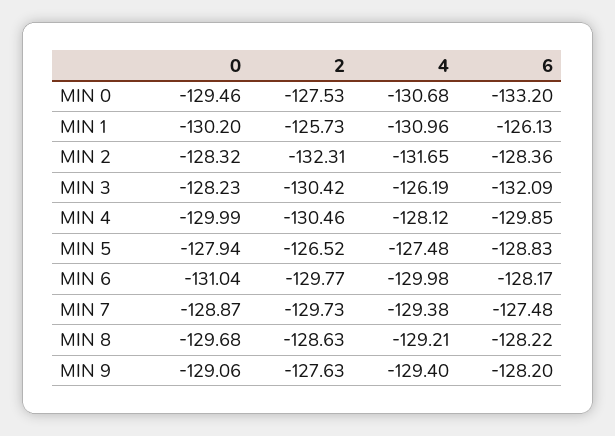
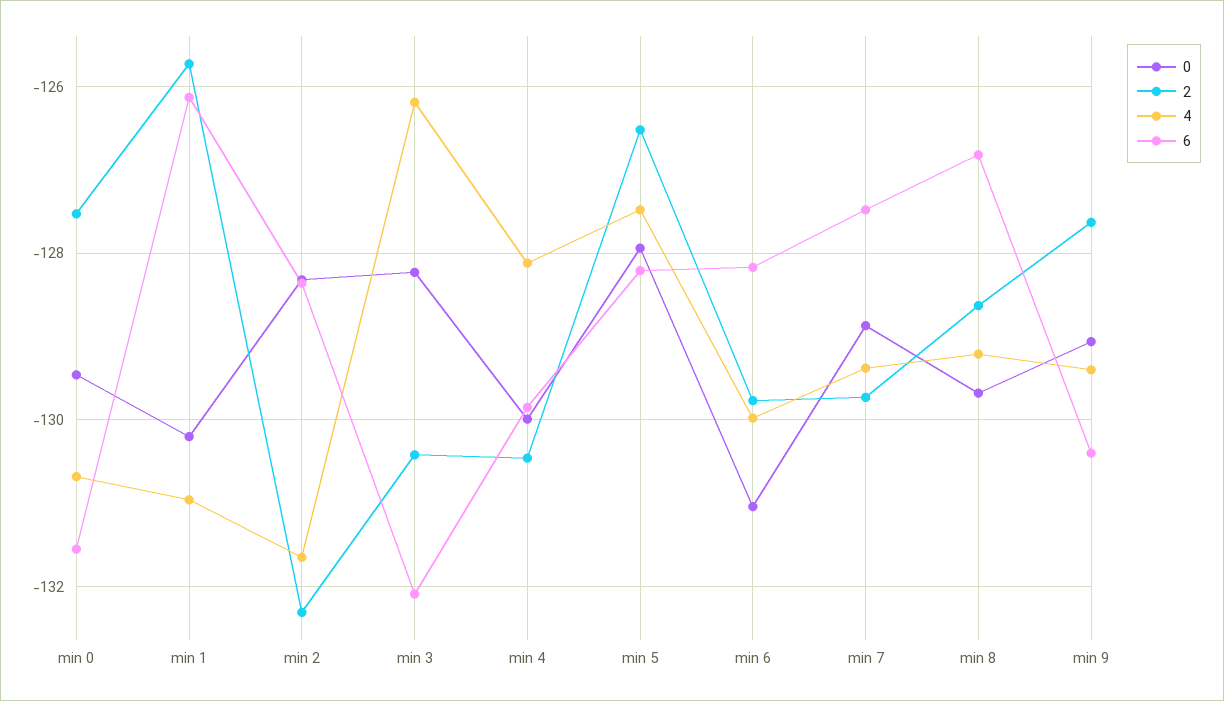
  {
    "0": {
      "MIN 0": -129.46,
      "MIN 1": -130.2,
      "MIN 2": -128.32,
      "MIN 3": -128.23,
      "MIN 4": -129.99,
      "MIN 5": -127.94,
      "MIN 6": -131.04,
      "MIN 7": -128.87,
      "MIN 8": -129.68,
      "MIN 9": -129.06
    },
    "2": {
      "MIN 0": -127.53,
      "MIN 1": -125.73,
      "MIN 2": -132.31,
      "MIN 3": -130.42,
      "MIN 4": -130.46,
      "MIN 5": -126.52,
      "MIN 6": -129.77,
      "MIN 7": -129.73,
      "MIN 8": -128.63,
      "MIN 9": -127.63
    },
    "4": {
      "MIN 0": -130.68,
      "MIN 1": -130.96,
      "MIN 2": -131.65,
      "MIN 3": -126.19,
      "MIN 4": -128.12,
      "MIN 5": -127.48,
      "MIN 6": -129.98,
      "MIN 7": -129.38,
      "MIN 8": -129.21,
      "MIN 9": -129.4
    },
    "6": {
-     "MIN 0": -133.2,
+     "MIN 0": -131.6,
      "MIN 1": -126.13,
      "MIN 2": -128.36,
      "MIN 3": -132.09,
      "MIN 4": -129.85,
-     "MIN 5": -128.83,
+     "MIN 5": -128.2,
      "MIN 6": -128.17,
      "MIN 7": -127.48,
-     "MIN 8": -128.22,
+     "MIN 8": -126.8,
-     "MIN 9": -128.2
+     "MIN 9": -130.4
    }
  }

